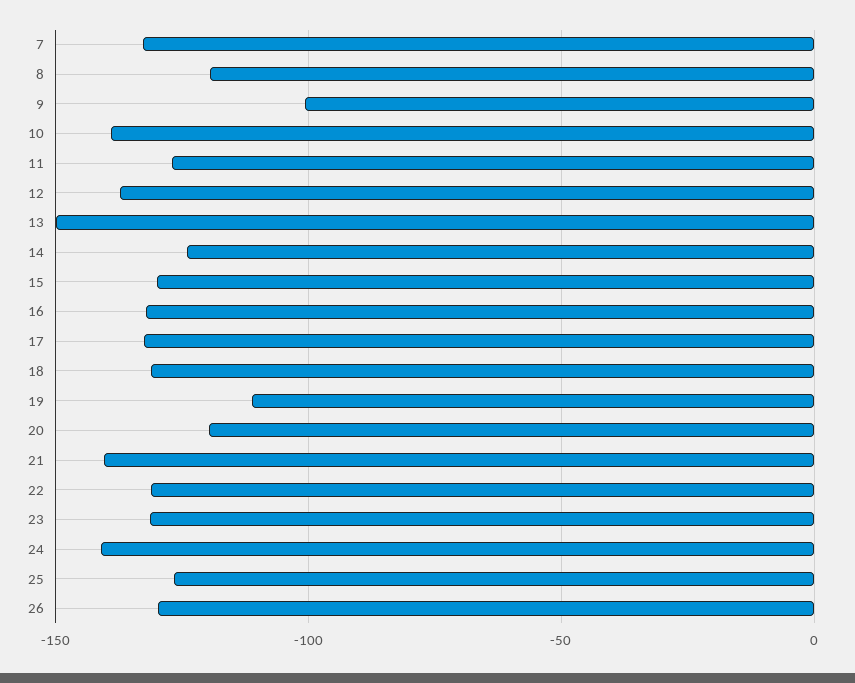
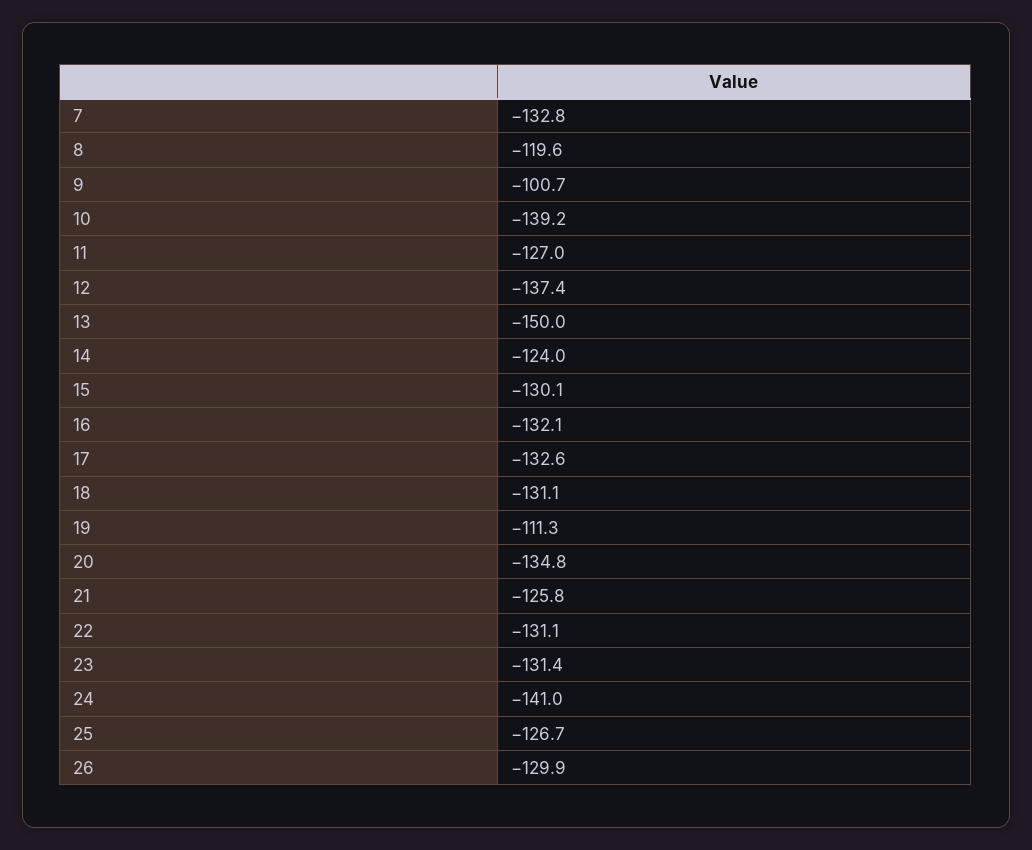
  {
    "7": -132.8,
    "8": -119.6,
    "9": -100.7,
    "10": -139.2,
    "11": -127,
    "12": -137.4,
    "13": -150,
    "14": -124,
    "15": -130.1,
    "16": -132.1,
    "17": -132.6,
    "18": -131.1,
    "19": -111.3,
-   "20": -120,
+   "20": -134.8,
-   "21": -140,
+   "21": -125.8,
    "22": -131.1,
    "23": -131.4,
    "24": -141,
    "25": -126.7,
    "26": -129.9
  }

